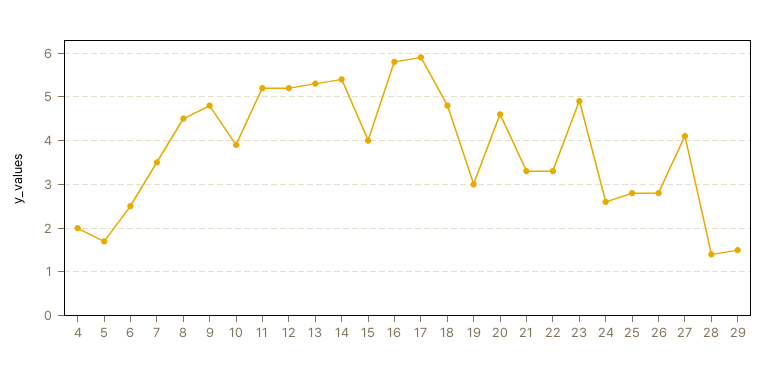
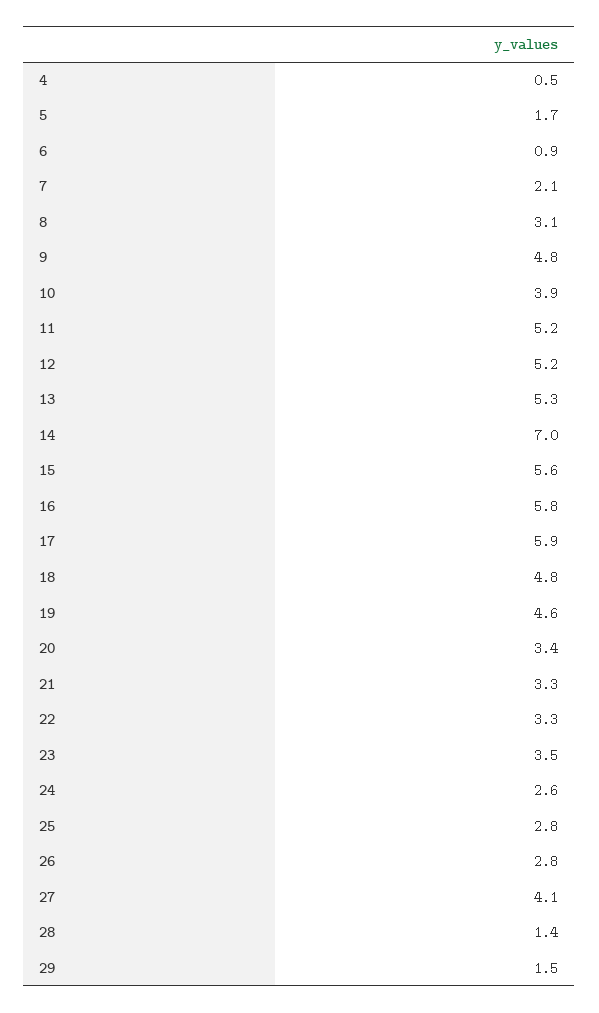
  {
-   "4": 2,
+   "4": 0.5,
    "5": 1.7,
-   "6": 2.5,
+   "6": 0.9,
-   "7": 3.5,
+   "7": 2.1,
-   "8": 4.5,
+   "8": 3.1,
    "9": 4.8,
    "10": 3.9,
    "11": 5.2,
    "12": 5.2,
    "13": 5.3,
-   "14": 5.5,
+   "14": 7,
-   "15": 4,
+   "15": 5.6,
    "16": 5.8,
    "17": 5.9,
    "18": 4.8,
-   "19": 3,
+   "19": 4.6,
-   "20": 4.5,
+   "20": 3.4,
    "21": 3.3,
    "22": 3.3,
-   "23": 5,
+   "23": 3.5,
    "24": 2.6,
    "25": 2.8,
    "26": 2.8,
    "27": 4.1,
    "28": 1.4,
    "29": 1.5
  }

